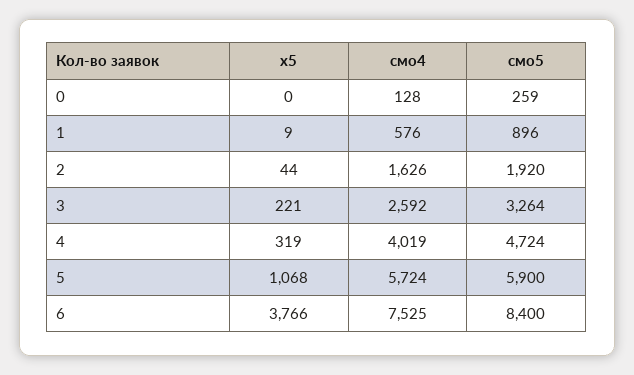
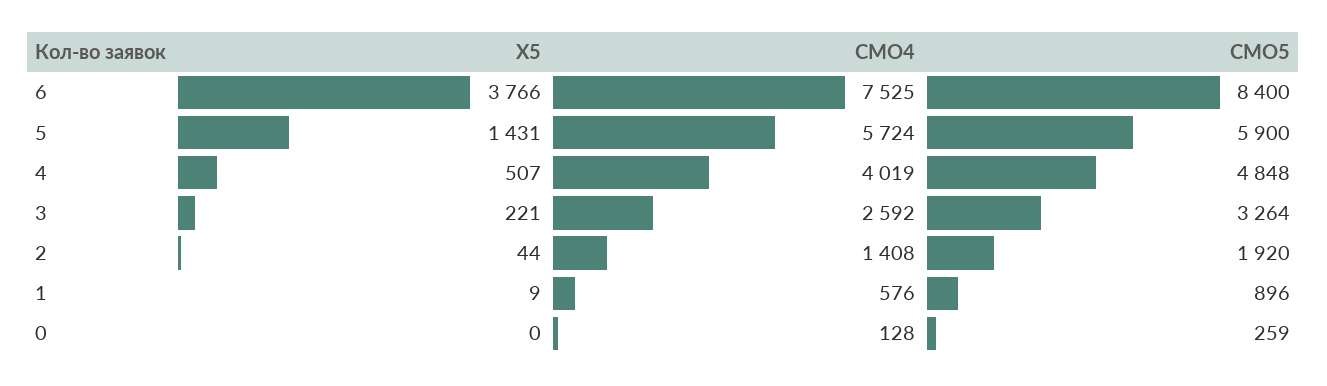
  {
    "x5": {
      "0": 0,
      "1": 9,
      "2": 44,
      "3": 221,
-     "4": 319,
+     "4": 507,
-     "5": 1068,
+     "5": 1431,
      "6": 3766
    },
    "смо4": {
      "0": 128,
      "1": 576,
-     "2": 1626,
+     "2": 1408,
      "3": 2592,
      "4": 4019,
      "5": 5724,
      "6": 7525
    },
    "смо5": {
      "0": 259,
      "1": 896,
      "2": 1920,
      "3": 3264,
-     "4": 4724,
+     "4": 4848,
      "5": 5900,
      "6": 8400
    }
  }

